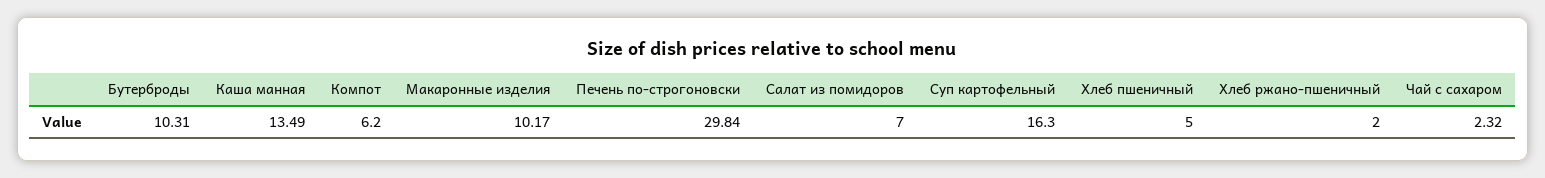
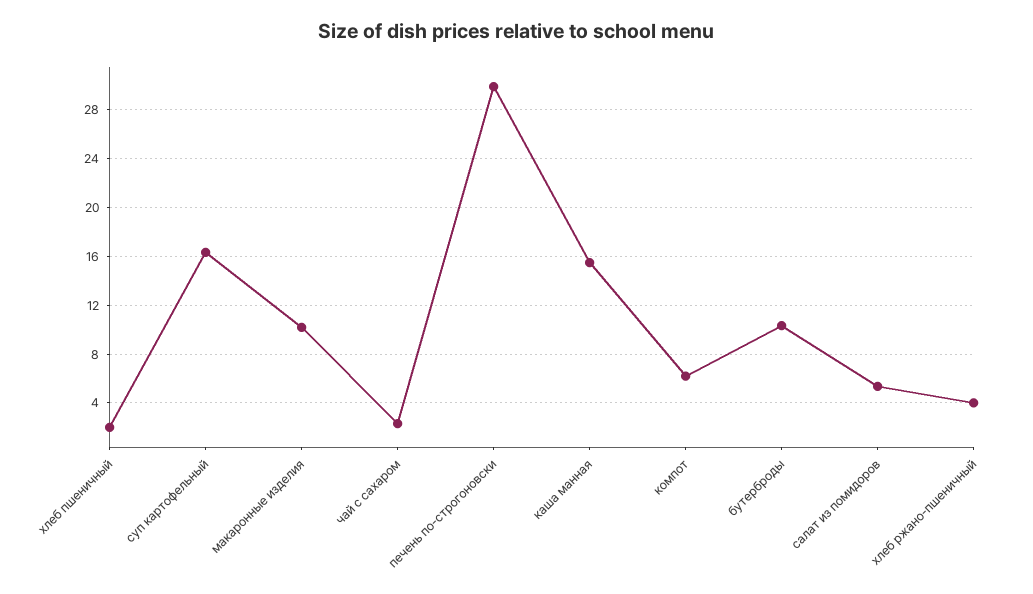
  {
    "Бутерброды": 10.31,
-   "Каша манная": 13.49,
+   "Каша манная": 15.5,
    "Компот": 6.2,
    "Макаронные изделия": 10.17,
    "Печень по-строгоновски": 29.84,
-   "Салат из помидоров": 7,
+   "Салат из помидоров": 5.5,
    "Суп картофельный": 16.3,
-   "Хлеб пшеничный": 5,
+   "Хлеб пшеничный": 2,
-   "Хлеб ржано-пшеничный": 2,
+   "Хлеб ржано-пшеничный": 4,
    "Чай с сахаром": 2.32
  }

